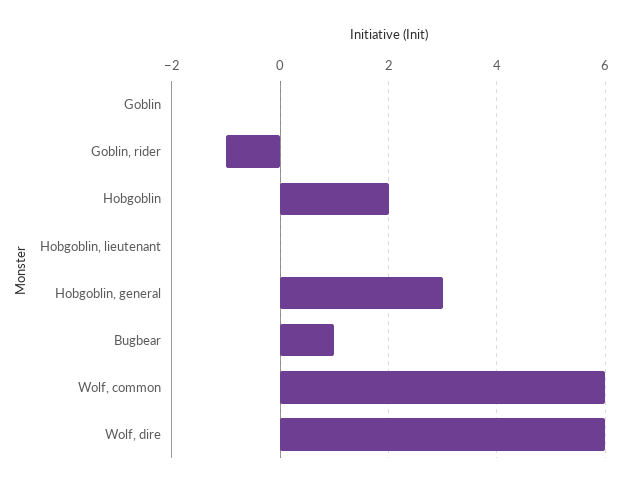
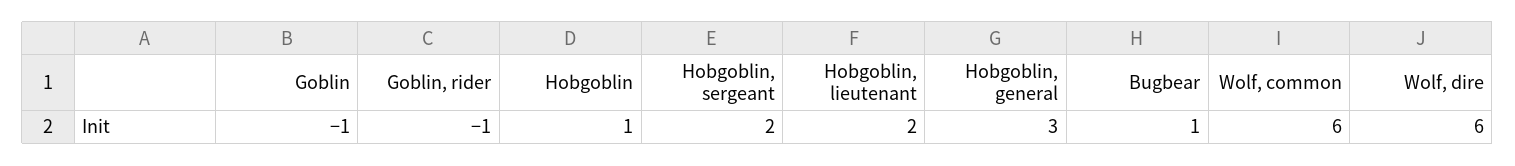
  {
-   "Goblin": 0,
+   "Goblin": -1,
    "Goblin, rider": -1,
-   "Hobgoblin": 2,
+   "Hobgoblin": 1,
-   "Hobgoblin, lieutenant": 0,
+   "Hobgoblin, lieutenant": 2,
    "Hobgoblin, general": 3,
    "Bugbear": 1,
    "Wolf, common": 6,
-   "Wolf, dire": 6
+   "Wolf, dire": 6,
+   "Hobgoblin, sergeant": 2
  }

